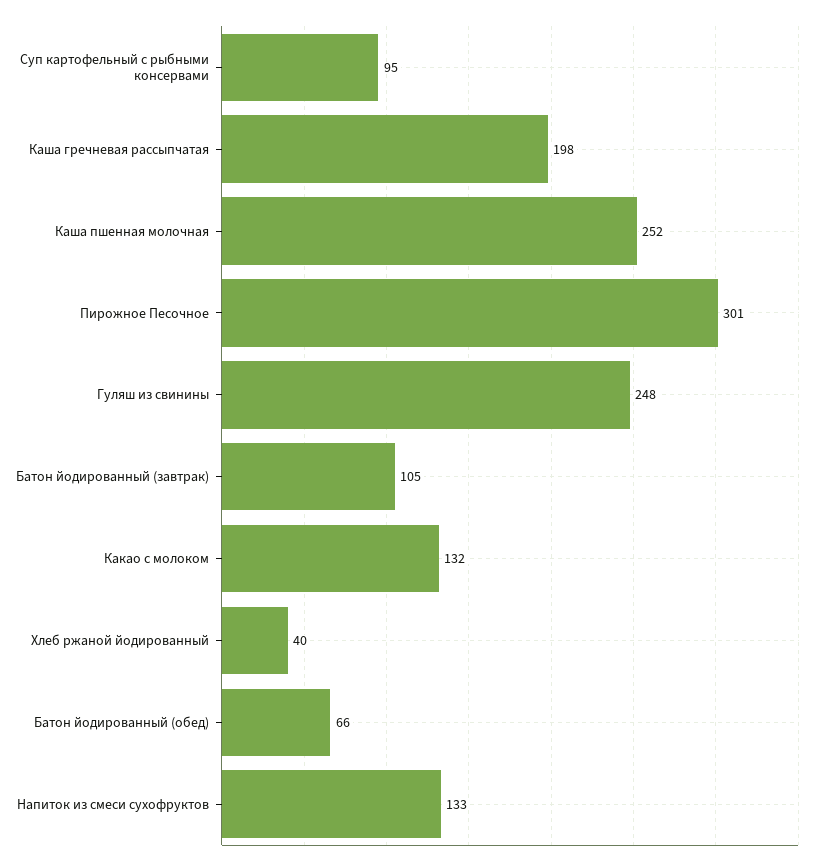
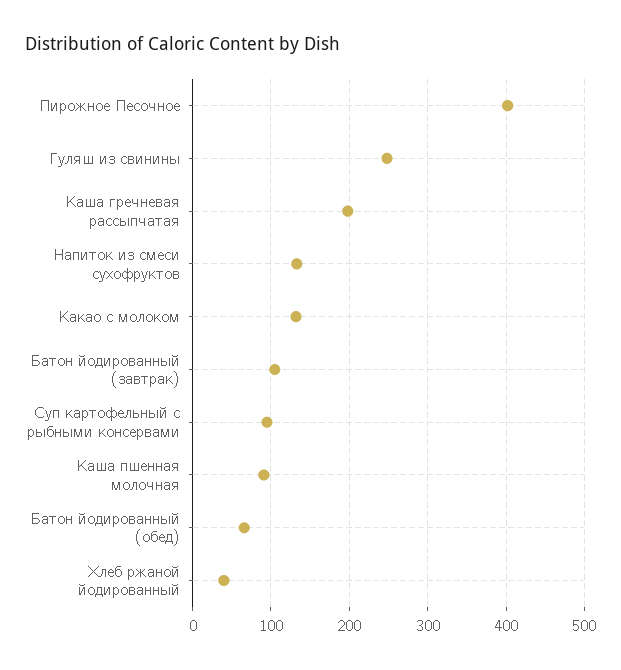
  {
    "Суп картофельный с рыбными консервами": 95,
    "Каша гречневая рассыпчатая": 198,
-   "Каша пшенная молочная": 252,
+   "Каша пшенная молочная": 90,
-   "Пирожное Песочное": 301,
+   "Пирожное Песочное": 400,
    "Гуляш из свинины": 248,
    "Батон йодированный (завтрак)": 105,
    "Какао с молоком": 132,
    "Хлеб ржаной йодированный": 40,
    "Батон йодированный (обед)": 66,
    "Напиток из смеси сухофруктов": 133
  }

